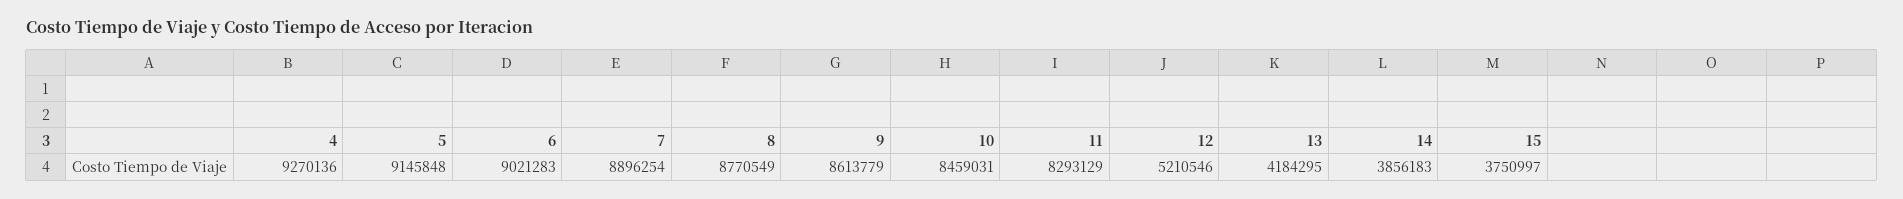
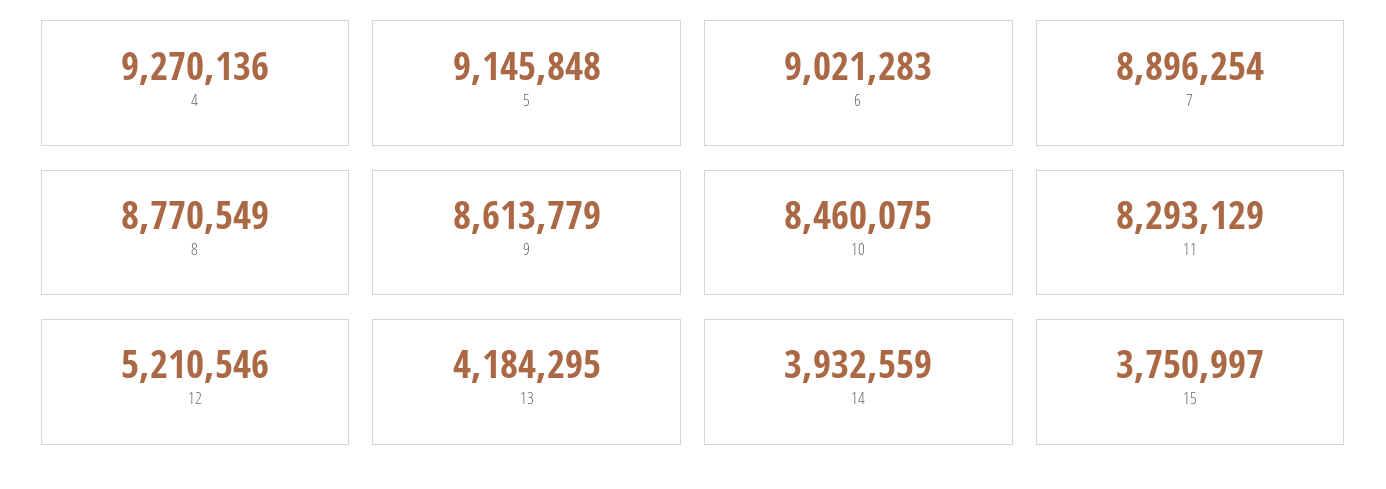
  {
    "4": 9270136,
    "5": 9145848,
    "6": 9021283,
    "7": 8896254,
    "8": 8770549,
    "9": 8613779,
-   "10": 8459031,
+   "10": 8460075,
    "11": 8293129,
    "12": 5210546,
    "13": 4184295,
-   "14": 3856183,
+   "14": 3932559,
    "15": 3750997
  }

